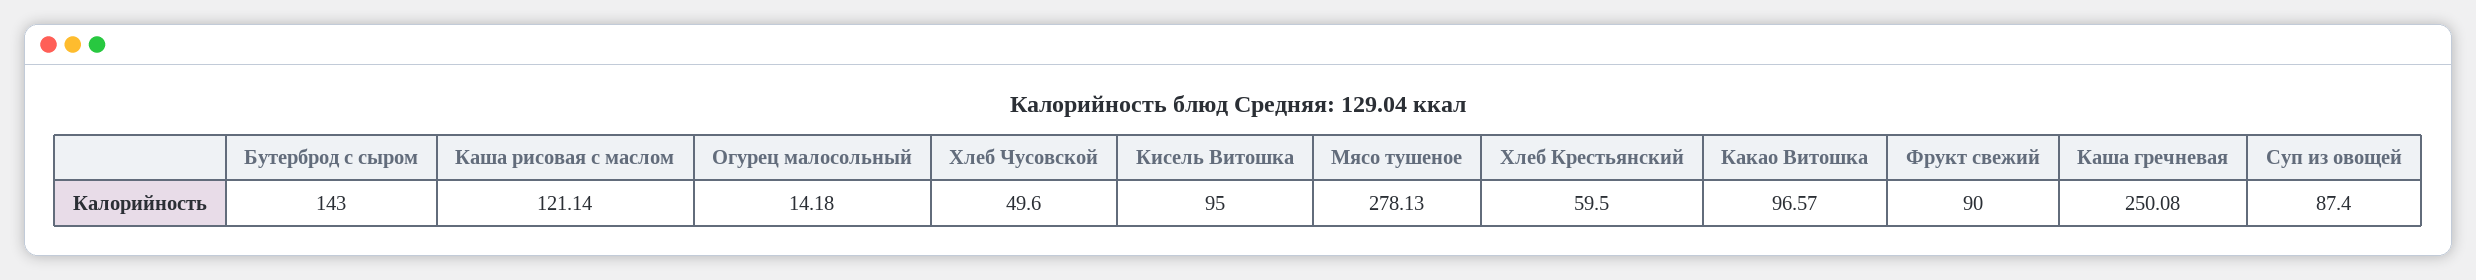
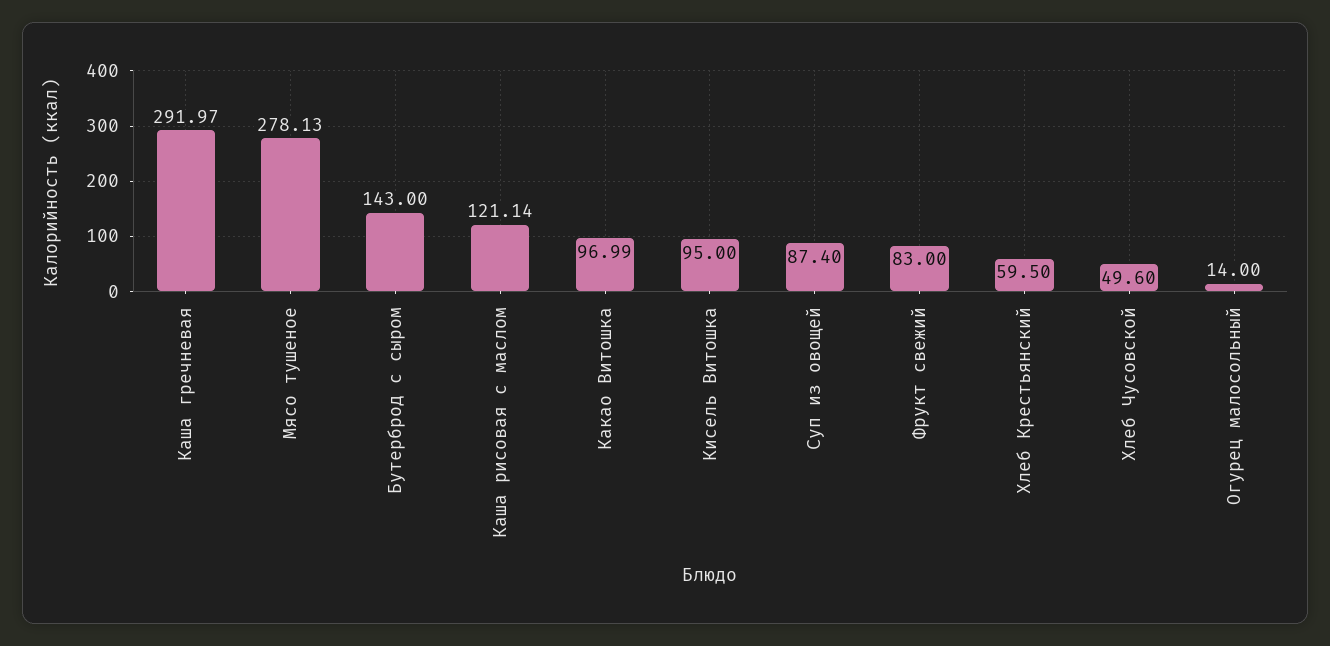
  {
    "Бутерброд с сыром": 143,
    "Каша рисовая с маслом": 121.14,
-   "Огурец малосольный": 14.18,
+   "Огурец малосольный": 14,
    "Хлеб Чусовской": 49.6,
    "Кисель Витошка": 95,
    "Мясо тушеное": 278.13,
    "Хлеб Крестьянский": 59.5,
-   "Какао Витошка": 96.57,
+   "Какао Витошка": 96.99,
-   "Фрукт свежий": 90,
+   "Фрукт свежий": 83,
-   "Каша гречневая": 250.08,
+   "Каша гречневая": 291.97,
    "Суп из овощей": 87.4
  }

